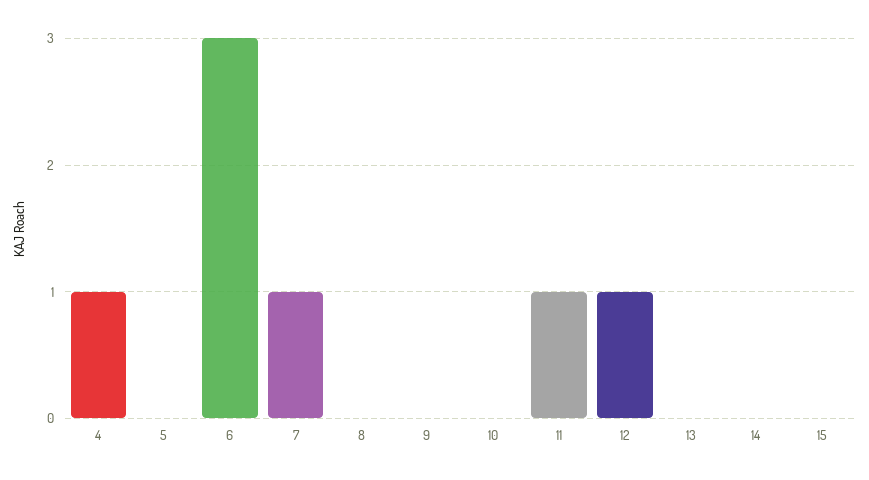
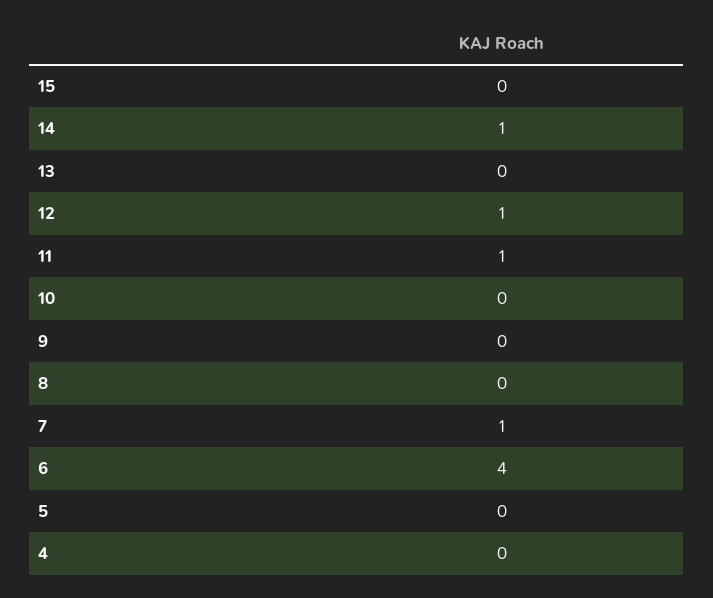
  {
-   "4": 1,
+   "4": 0,
    "5": 0,
-   "6": 3,
+   "6": 4,
    "7": 1,
    "8": 0,
    "9": 0,
    "10": 0,
    "11": 1,
    "12": 1,
    "13": 0,
-   "14": 0,
+   "14": 1,
    "15": 0
  }

